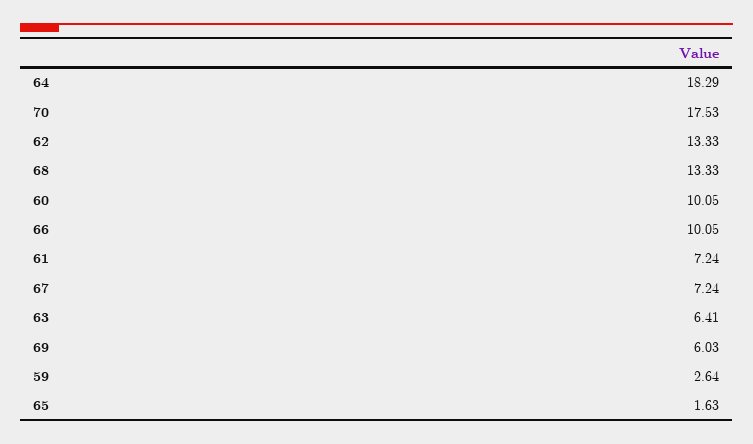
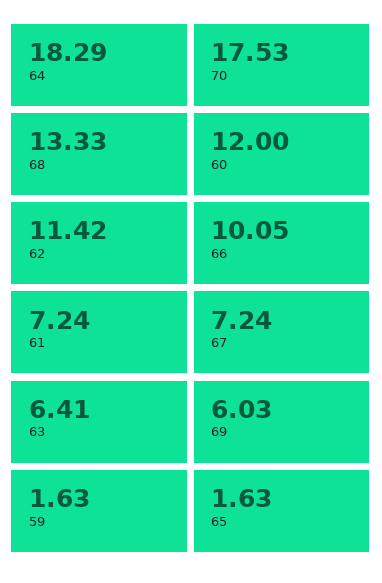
  {
    "64": 18.29,
    "70": 17.53,
-   "62": 13.33,
+   "62": 11.42,
    "68": 13.33,
-   "60": 10.05,
+   "60": 12,
    "66": 10.05,
    "61": 7.24,
    "67": 7.24,
    "63": 6.41,
    "69": 6.03,
-   "59": 2.64,
+   "59": 1.63,
    "65": 1.63
  }

